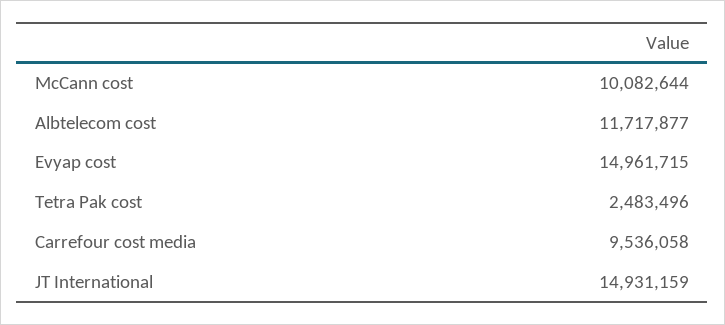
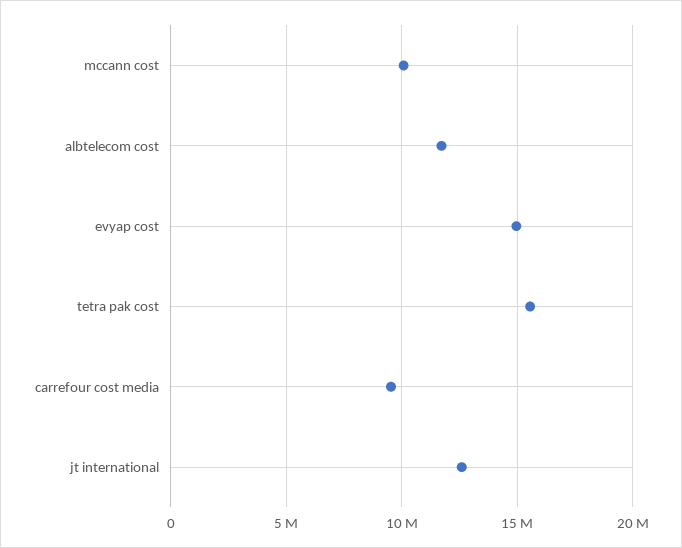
  {
    "McCann cost": 10082644,
    "Albtelecom cost": 11717877,
    "Evyap cost": 14961715,
-   "Tetra Pak cost": 2483496,
+   "Tetra Pak cost": 15500000,
    "Carrefour cost media": 9536058,
-   "JT International": 14931159
+   "JT International": 12500000
  }

